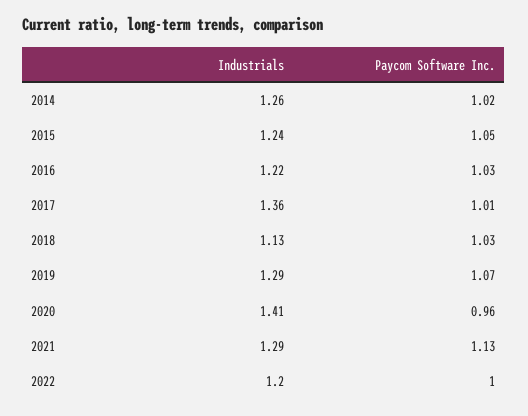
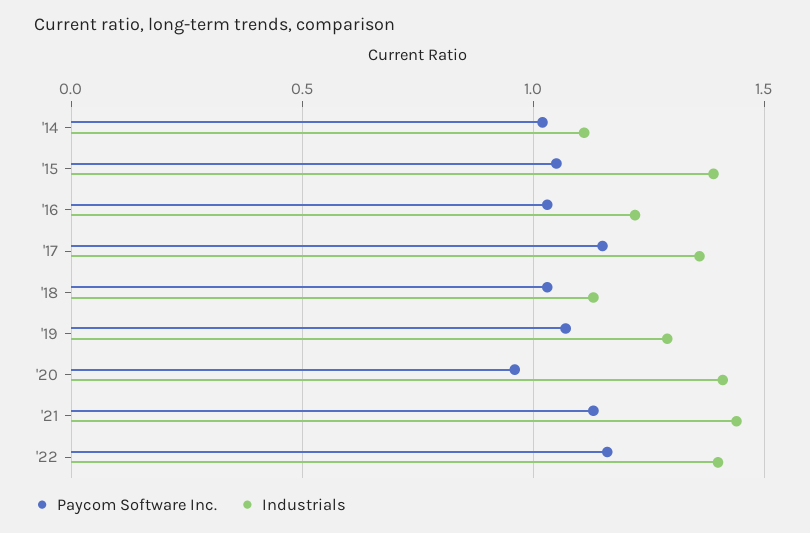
  {
    "Industrials": {
-     "2014": 1.26,
+     "2014": 1.1,
-     "2015": 1.24,
+     "2015": 1.4,
      "2016": 1.22,
      "2017": 1.36,
      "2018": 1.13,
      "2019": 1.29,
      "2020": 1.41,
-     "2021": 1.29,
+     "2021": 1.45,
-     "2022": 1.2
+     "2022": 1.4
    },
    "Paycom Software Inc.": {
      "2014": 1.02,
      "2015": 1.05,
      "2016": 1.03,
-     "2017": 1.01,
+     "2017": 1.15,
      "2018": 1.03,
      "2019": 1.07,
      "2020": 0.96,
      "2021": 1.13,
-     "2022": 1
+     "2022": 1.15
    }
  }

